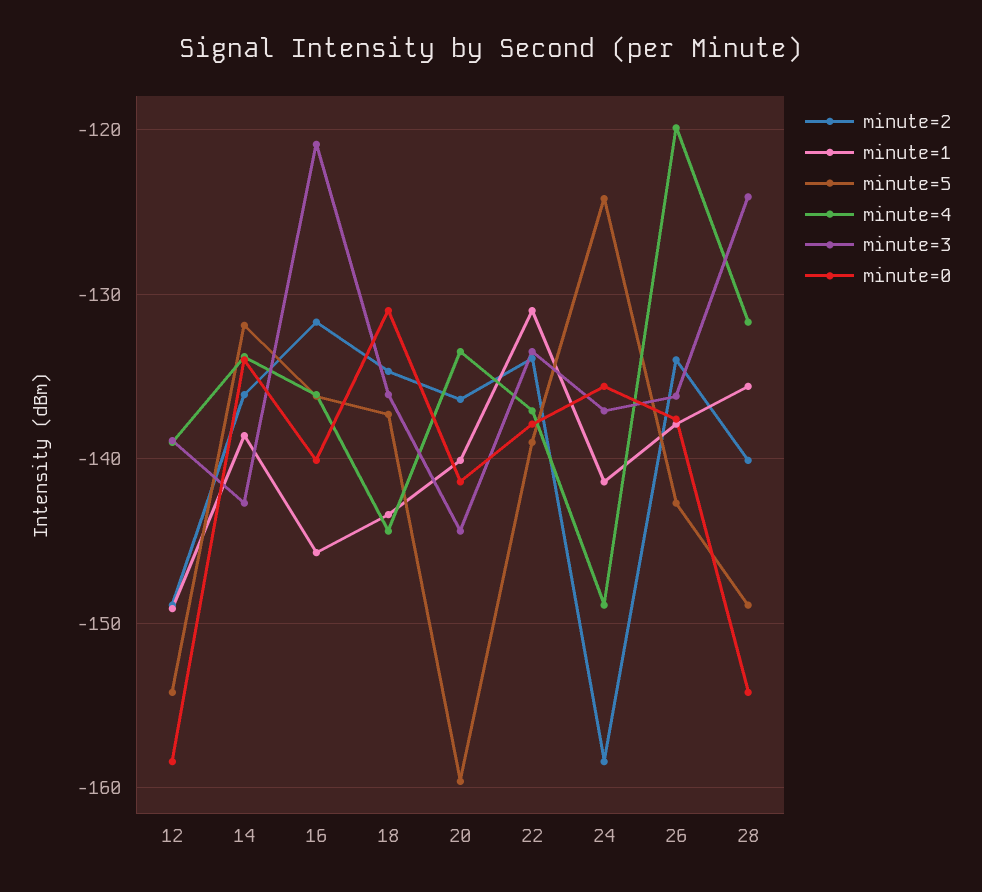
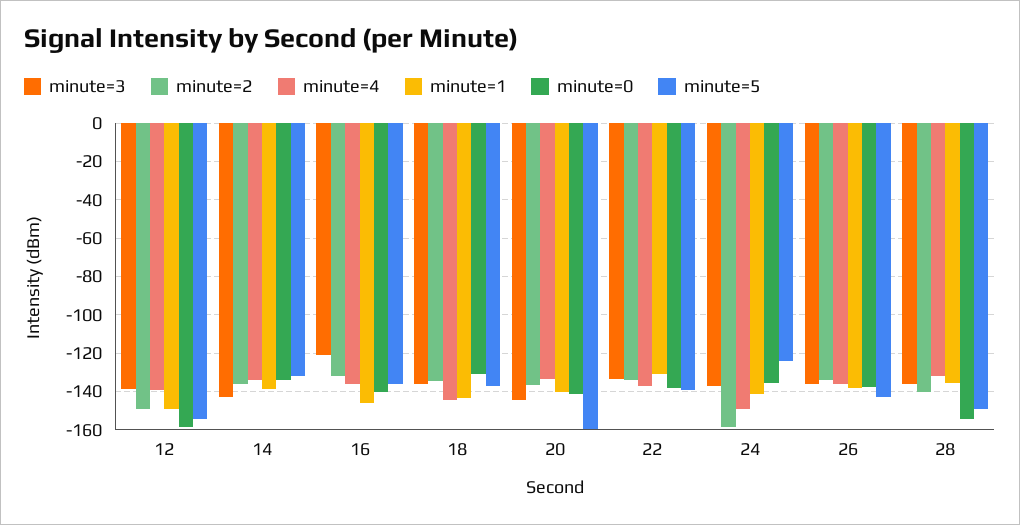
  {
    "minute=2": {
      "12": -149,
      "14": -136,
      "16": -132,
      "18": -135,
      "20": -136,
      "22": -134,
      "24": -158,
      "26": -134,
      "28": -140
    },
    "minute=1": {
      "12": -149,
      "14": -139,
      "16": -146,
      "18": -143,
      "20": -140,
      "22": -131,
      "24": -141,
      "26": -138,
      "28": -136
    },
    "minute=5": {
      "12": -154,
      "14": -132,
      "16": -136,
      "18": -137,
      "20": -160,
      "22": -139,
      "24": -124,
      "26": -143,
      "28": -149
    },
    "minute=4": {
      "12": -139,
      "14": -134,
      "16": -136,
      "18": -144,
      "20": -134,
      "22": -137,
      "24": -149,
-     "26": -120,
+     "26": -135,
      "28": -132
    },
    "minute=3": {
      "12": -139,
      "14": -143,
      "16": -121,
      "18": -136,
      "20": -144,
      "22": -134,
      "24": -137,
      "26": -136,
-     "28": -124
+     "28": -135
    },
    "minute=0": {
      "12": -158,
      "14": -134,
      "16": -140,
      "18": -131,
      "20": -141,
      "22": -138,
      "24": -136,
      "26": -138,
      "28": -154
    }
  }

